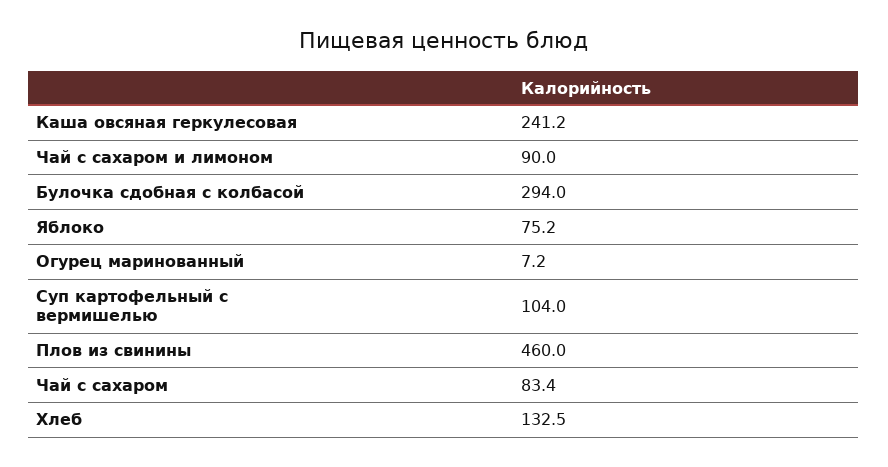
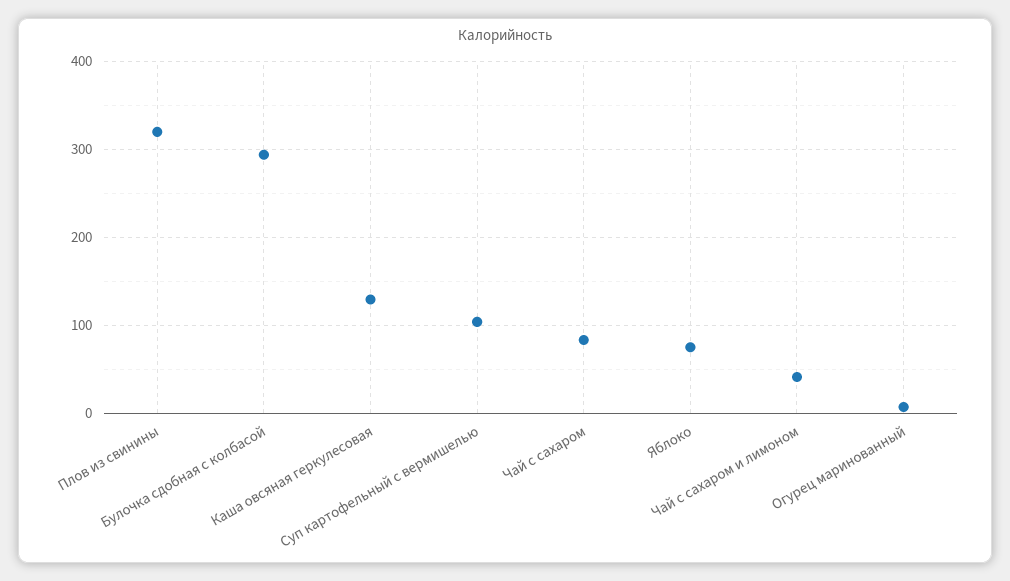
  {
-   "Каша овсяная геркулесовая": 241.2,
+   "Каша овсяная геркулесовая": 130,
-   "Чай с сахаром и лимоном": 90,
+   "Чай с сахаром и лимоном": 40,
    "Булочка сдобная с колбасой": 294,
    "Яблоко": 75.2,
    "Огурец маринованный": 7.2,
    "Суп картофельный с вермишелью": 104,
-   "Плов из свинины": 460,
+   "Плов из свинины": 320,
-   "Чай с сахаром": 83.4,
+   "Чай с сахаром": 83.4
-   "Хлеб": 132.5
  }

